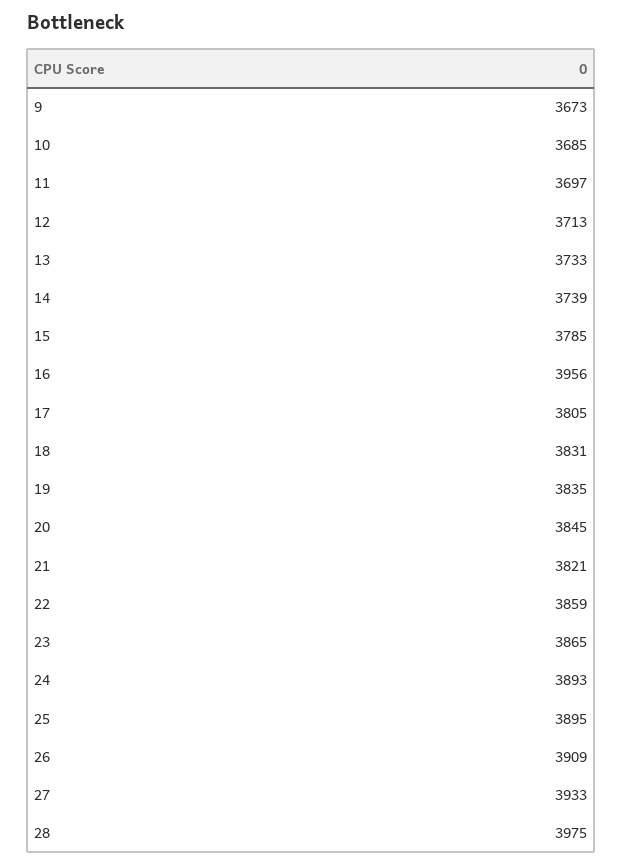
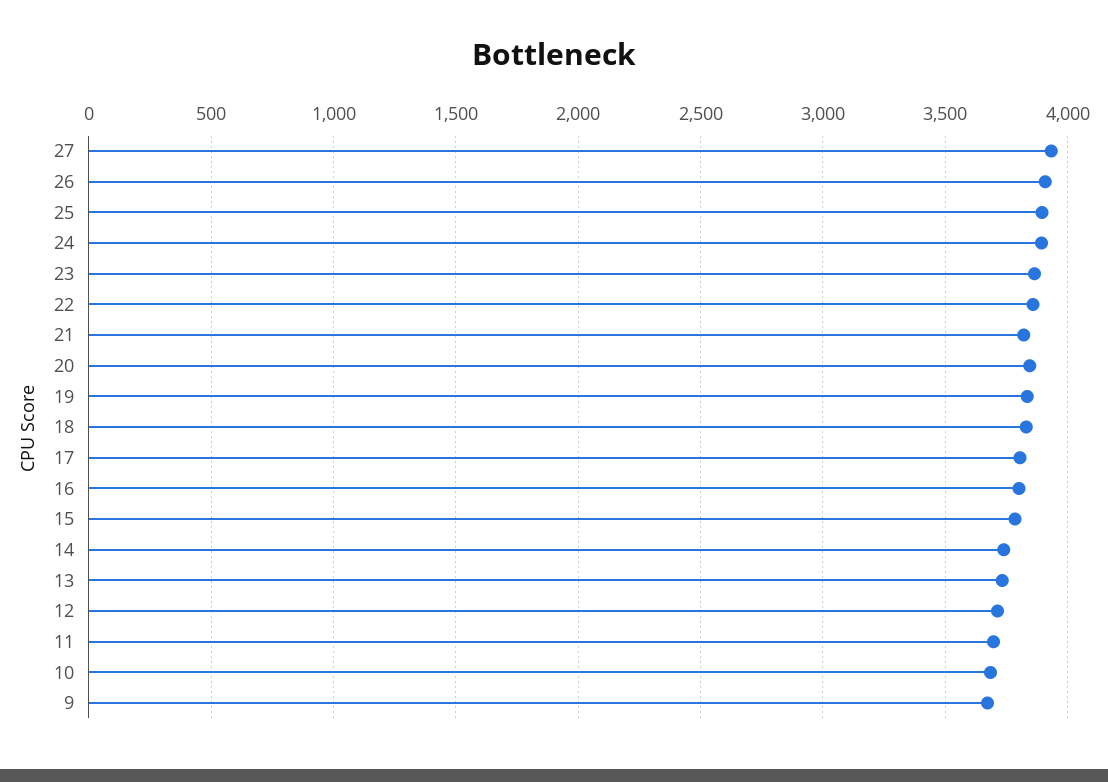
  {
    "9": 3673,
    "10": 3685,
    "11": 3697,
    "12": 3713,
    "13": 3733,
    "14": 3739,
    "15": 3785,
-   "16": 3956,
+   "16": 3800,
    "17": 3805,
    "18": 3831,
    "19": 3835,
    "20": 3845,
    "21": 3821,
    "22": 3859,
    "23": 3865,
    "24": 3893,
    "25": 3895,
    "26": 3909,
-   "27": 3933,
+   "27": 3933
-   "28": 3975
  }

